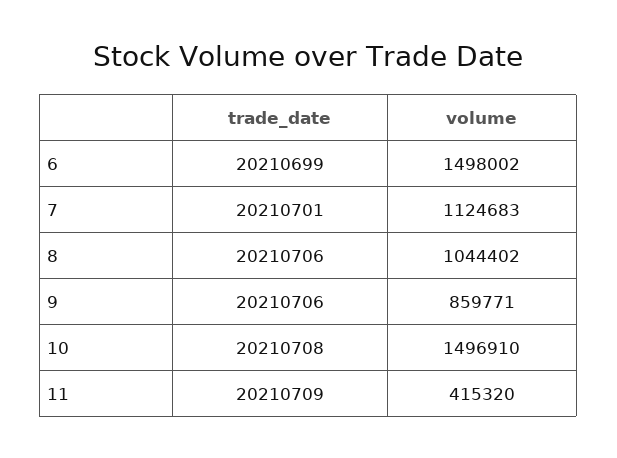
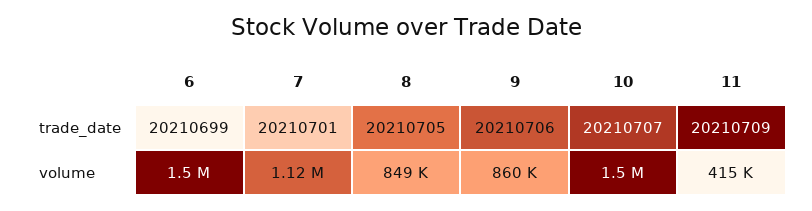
  {
    "trade_date": {
      "6": 20210699,
      "7": 20210701,
-     "8": 20210706,
+     "8": 20210705,
      "9": 20210706,
-     "10": 20210708,
+     "10": 20210707,
      "11": 20210709
    },
    "volume": {
      "6": 1498002,
      "7": 1124683,
-     "8": 1044402,
+     "8": 849000,
      "9": 859771,
      "10": 1496910,
      "11": 415320
    }
  }

